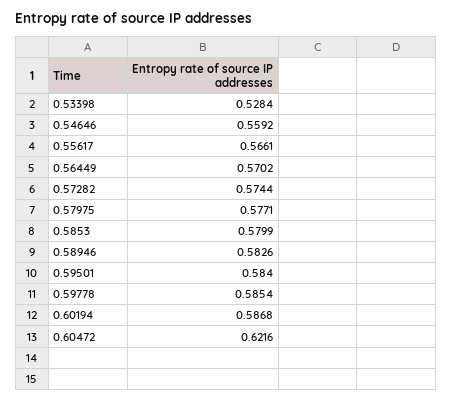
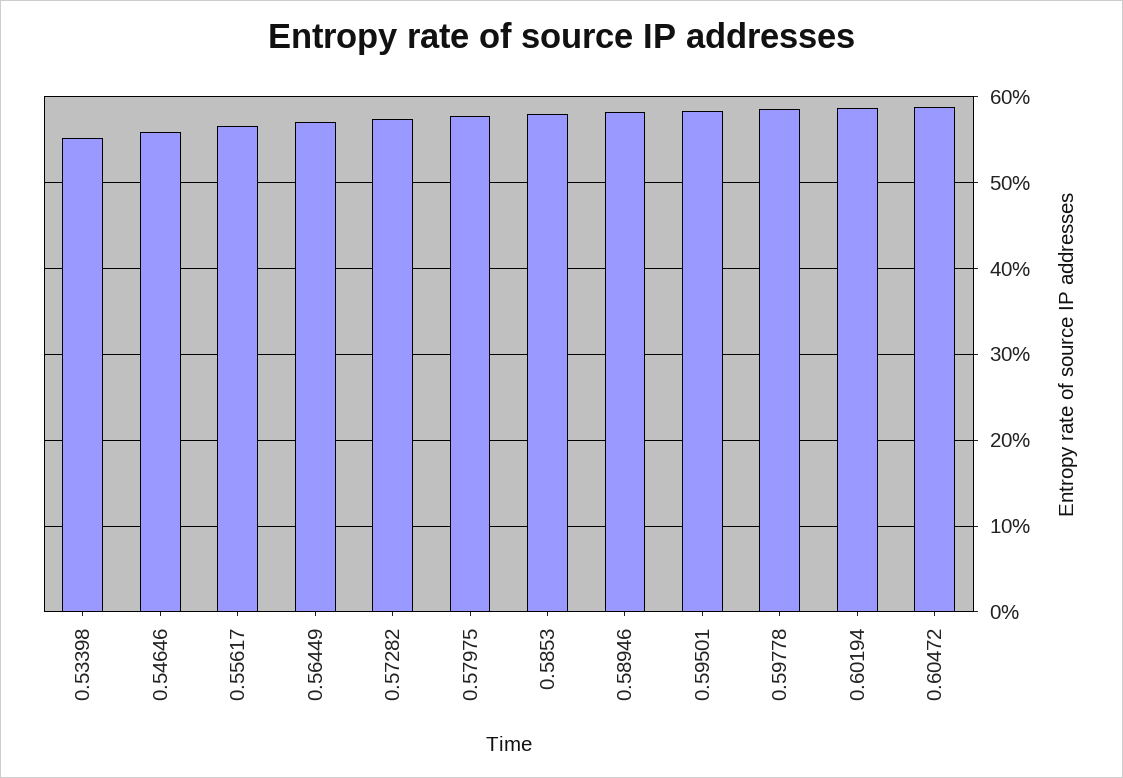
  {
-   "0.53398": 0.5284,
+   "0.53398": 0.55,
    "0.54646": 0.5592,
    "0.55617": 0.5661,
    "0.56449": 0.5702,
    "0.57282": 0.5744,
    "0.57975": 0.5771,
    "0.5853": 0.5799,
    "0.58946": 0.5826,
    "0.59501": 0.584,
    "0.59778": 0.5854,
    "0.60194": 0.5868,
-   "0.60472": 0.6216
+   "0.60472": 0.59
  }

